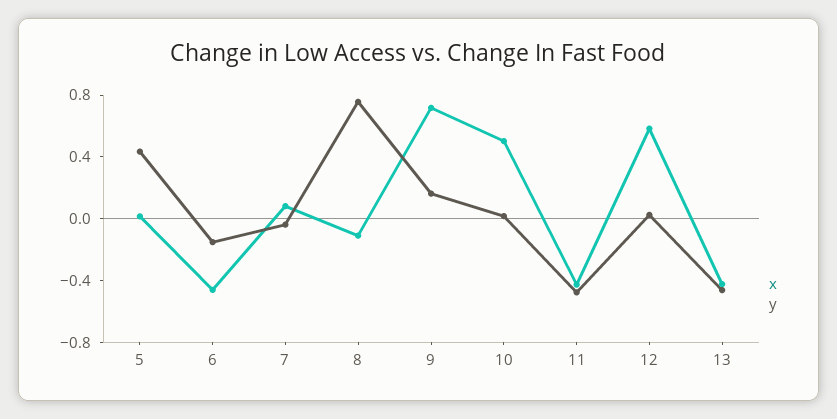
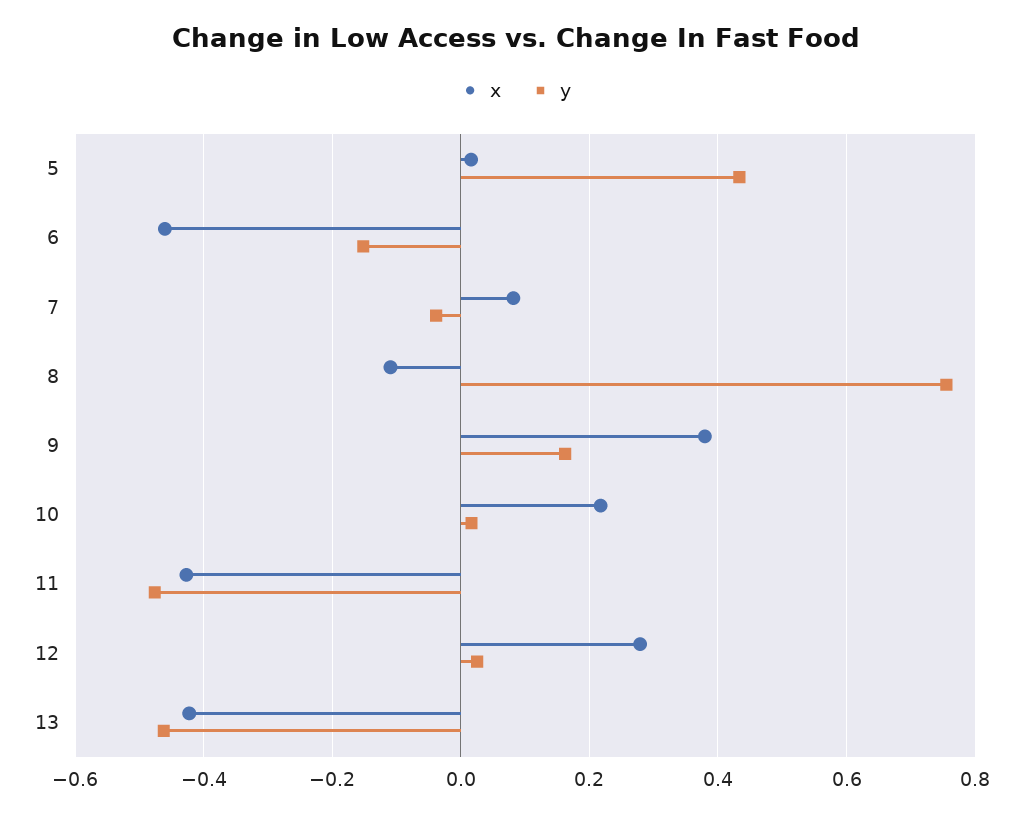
  {
    "x": {
      "5": 0.02,
      "6": -0.46,
      "7": 0.08,
      "8": -0.1,
-     "9": 0.7,
+     "9": 0.38,
-     "10": 0.5,
+     "10": 0.22,
      "11": -0.42,
-     "12": 0.6,
+     "12": 0.28,
      "13": -0.42
    },
    "y": {
      "5": 0.44,
      "6": -0.16,
      "7": -0.04,
      "8": 0.76,
      "9": 0.16,
      "10": 0.02,
      "11": -0.48,
      "12": 0.02,
      "13": -0.46
    }
  }

